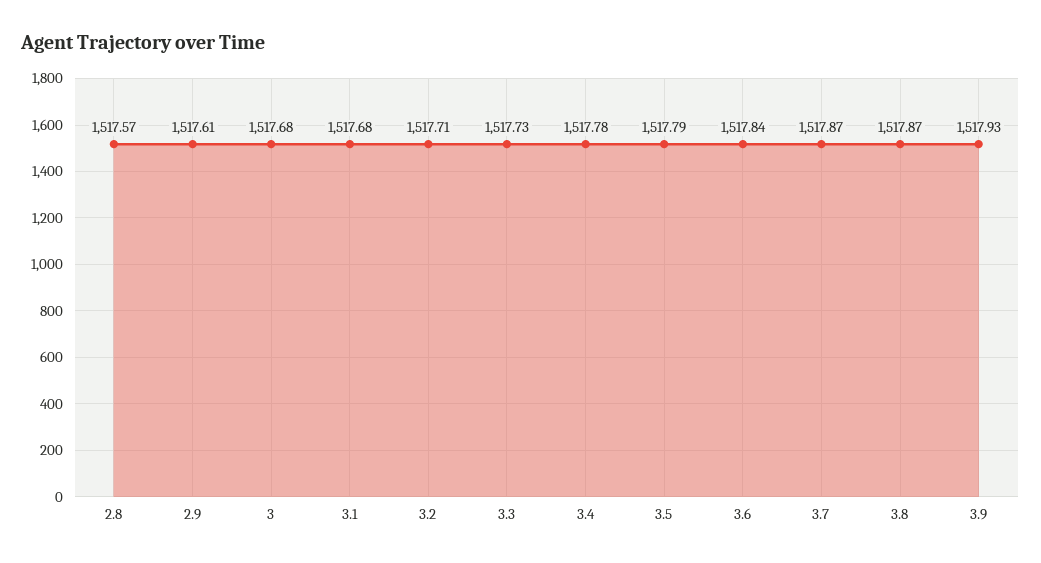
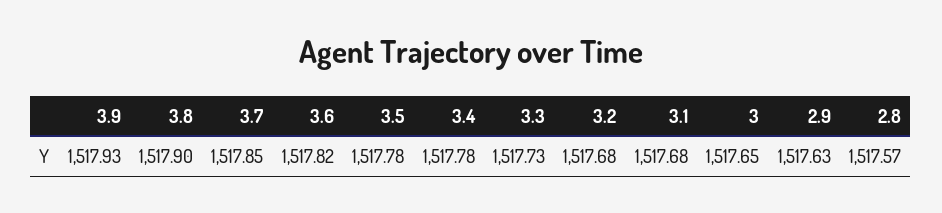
  {
    "2.8": 1517.57,
-   "2.9": 1517.61,
+   "2.9": 1517.63,
-   "3": 1517.68,
+   "3": 1517.65,
    "3.1": 1517.68,
-   "3.2": 1517.71,
+   "3.2": 1517.68,
    "3.3": 1517.73,
    "3.4": 1517.78,
-   "3.5": 1517.79,
+   "3.5": 1517.78,
-   "3.6": 1517.84,
+   "3.6": 1517.82,
-   "3.7": 1517.87,
+   "3.7": 1517.85,
-   "3.8": 1517.87,
+   "3.8": 1517.9,
    "3.9": 1517.93
  }

